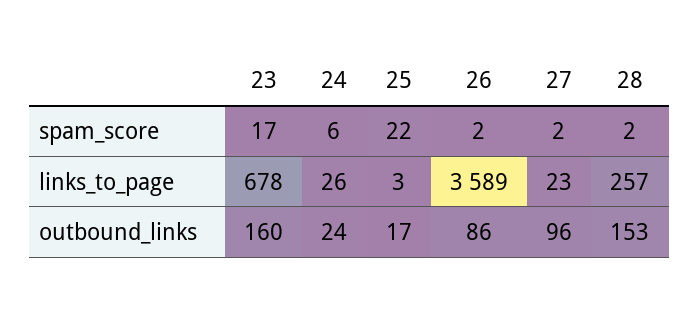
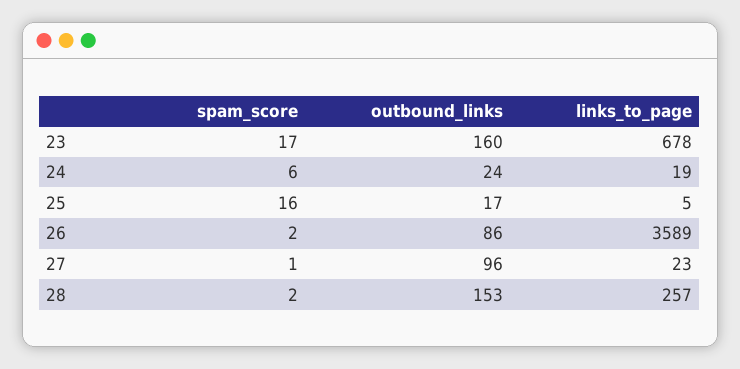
  {
    "23": {
      "spam_score": 17,
      "links_to_page": 678,
      "outbound_links": 160
    },
    "24": {
      "spam_score": 6,
-     "links_to_page": 26,
+     "links_to_page": 19,
      "outbound_links": 24
    },
    "25": {
-     "spam_score": 22,
+     "spam_score": 16,
-     "links_to_page": 3,
+     "links_to_page": 5,
      "outbound_links": 17
    },
    "26": {
      "spam_score": 2,
      "links_to_page": 3589,
      "outbound_links": 86
    },
    "27": {
-     "spam_score": 2,
+     "spam_score": 1,
      "links_to_page": 23,
      "outbound_links": 96
    },
    "28": {
      "spam_score": 2,
      "links_to_page": 257,
      "outbound_links": 153
    }
  }

